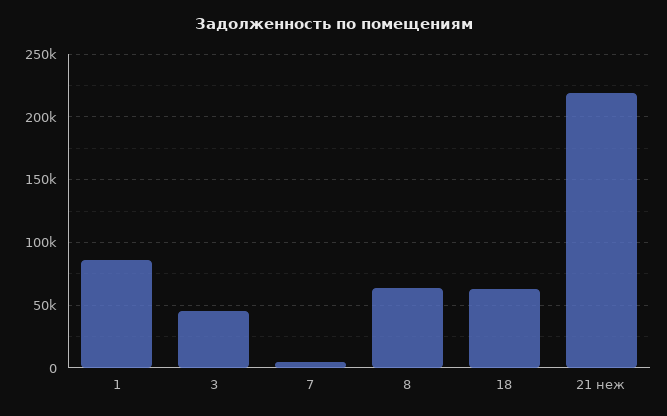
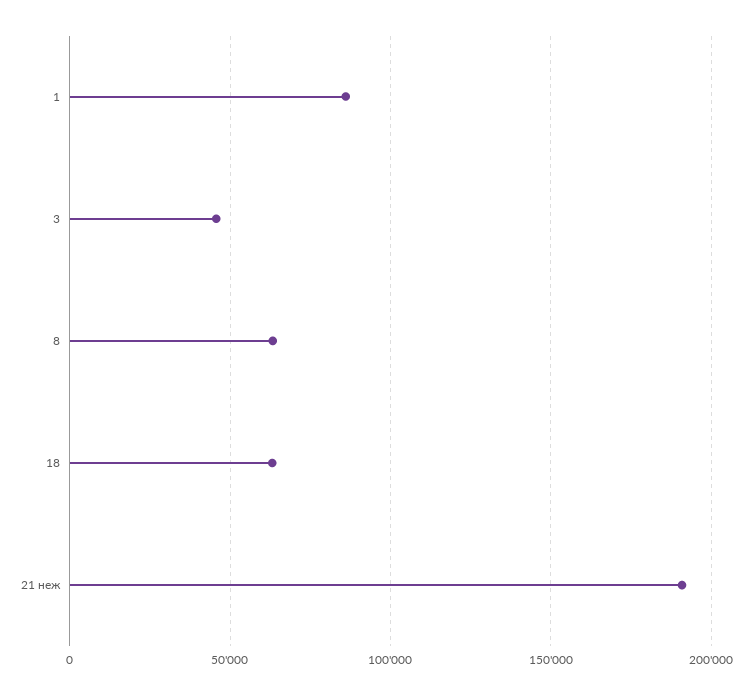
  {
    "1": 85000,
    "3": 45000,
-   "7": 5000,
    "8": 65000,
    "18": 65000,
-   "21 неж": 220000
+   "21 неж": 190000
  }

